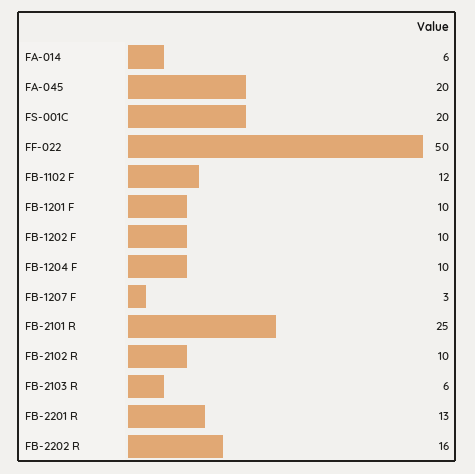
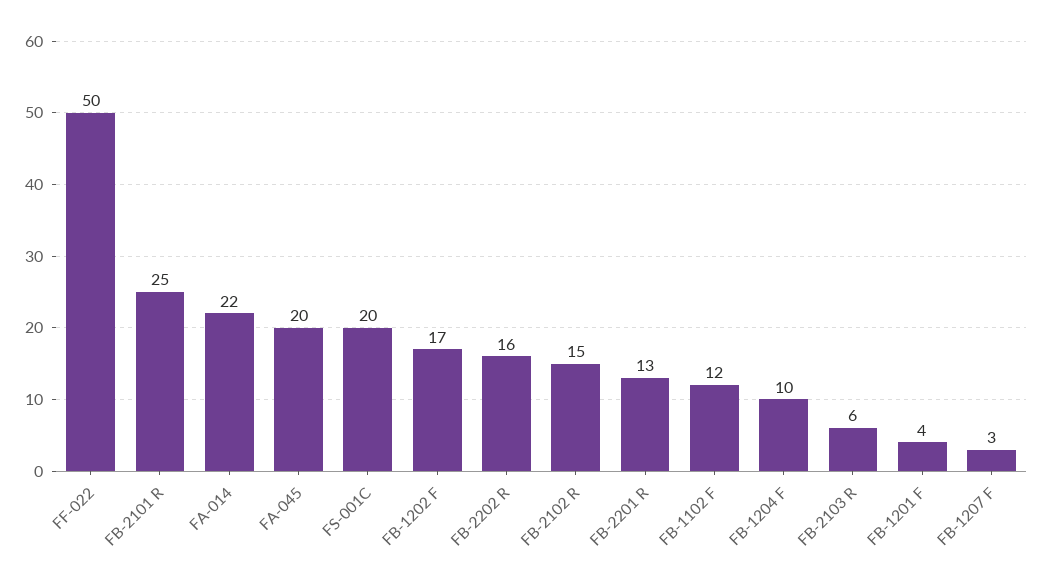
  {
-   "FA-014": 6,
+   "FA-014": 22,
    "FA-045": 20,
    "FS-001C": 20,
    "FF-022": 50,
    "FB-1102 F": 12,
-   "FB-1201 F": 10,
+   "FB-1201 F": 4,
-   "FB-1202 F": 10,
+   "FB-1202 F": 17,
    "FB-1204 F": 10,
    "FB-1207 F": 3,
    "FB-2101 R": 25,
-   "FB-2102 R": 10,
+   "FB-2102 R": 15,
    "FB-2103 R": 6,
    "FB-2201 R": 13,
    "FB-2202 R": 16
  }

